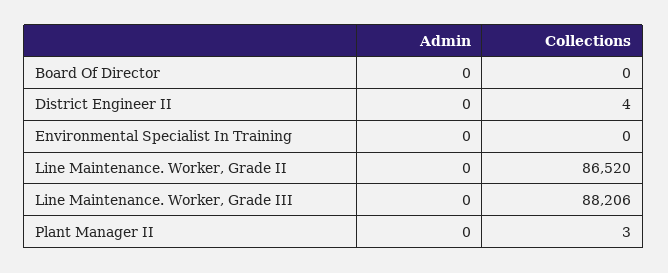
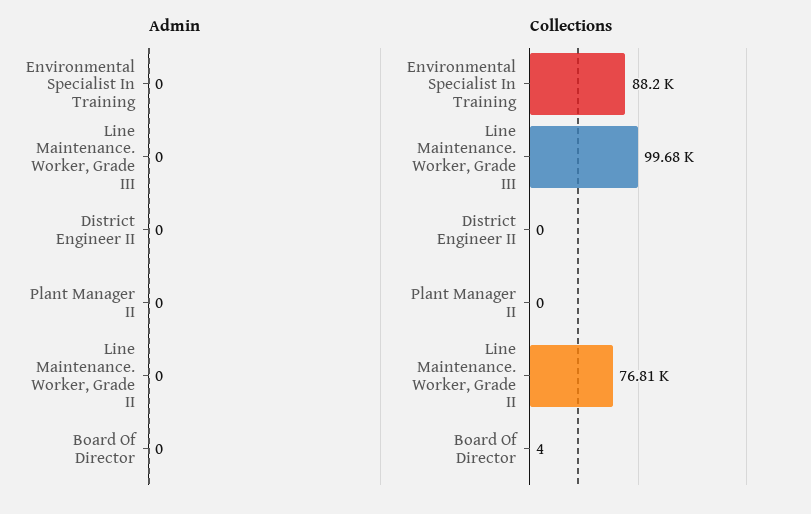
  {
    "Admin": {
      "Board Of Director": 0,
      "District Engineer II": 0,
      "Environmental Specialist In Training": 0,
      "Line Maintenance. Worker, Grade II": 0,
      "Line Maintenance. Worker, Grade III": 0,
      "Plant Manager II": 0
    },
    "Collections": {
-     "Board Of Director": 0,
+     "Board Of Director": 4,
-     "District Engineer II": 4,
+     "District Engineer II": 0,
-     "Environmental Specialist In Training": 0,
+     "Environmental Specialist In Training": 88200,
-     "Line Maintenance. Worker, Grade II": 86520,
+     "Line Maintenance. Worker, Grade II": 76810,
-     "Line Maintenance. Worker, Grade III": 88206,
+     "Line Maintenance. Worker, Grade III": 99680,
-     "Plant Manager II": 3
+     "Plant Manager II": 0
    }
  }

